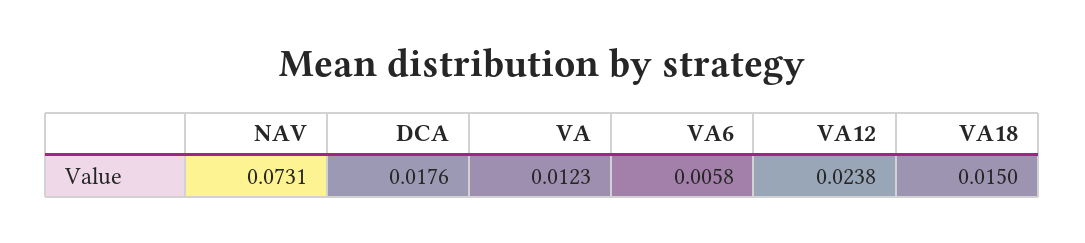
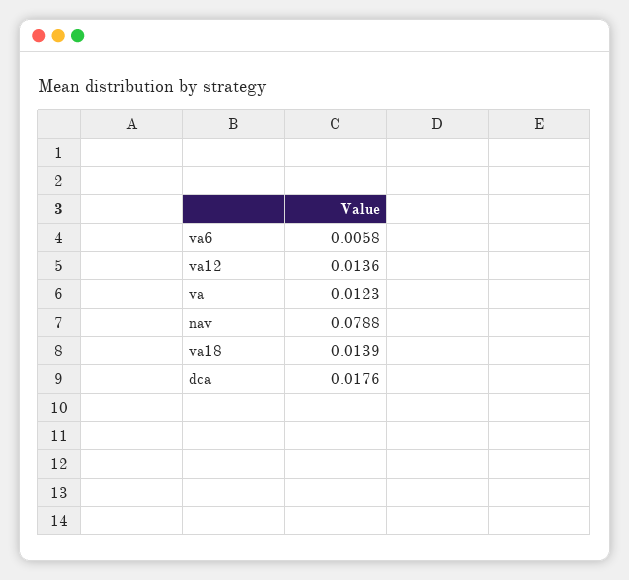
  {
-   "NAV": 0.0731,
+   "NAV": 0.0788,
    "DCA": 0.0176,
    "VA": 0.0123,
    "VA6": 0.0058,
-   "VA12": 0.0238,
+   "VA12": 0.0136,
-   "VA18": 0.015
+   "VA18": 0.0139
  }

